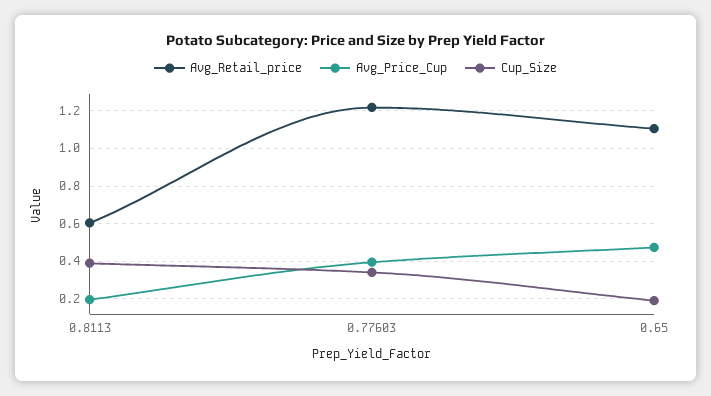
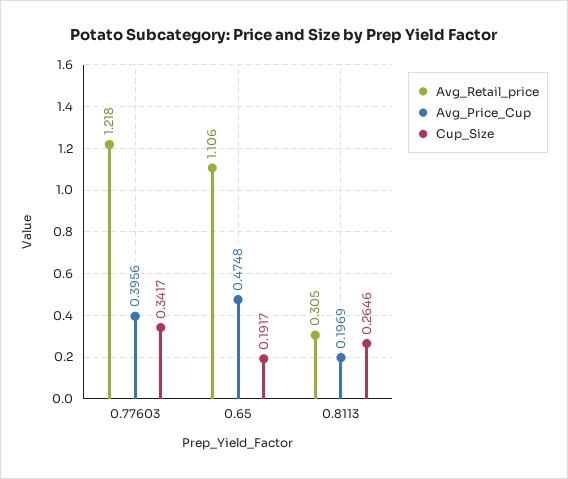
  {
    "Avg_Retail_price": {
-     "0.8113": 0.6,
+     "0.8113": 0.305,
      "0.77603": 1.218,
      "0.65": 1.106
    },
    "Avg_Price_Cup": {
      "0.8113": 0.1969,
      "0.77603": 0.3956,
      "0.65": 0.4748
    },
    "Cup_Size": {
-     "0.8113": 0.4,
+     "0.8113": 0.2646,
      "0.77603": 0.3417,
      "0.65": 0.1917
    }
  }

